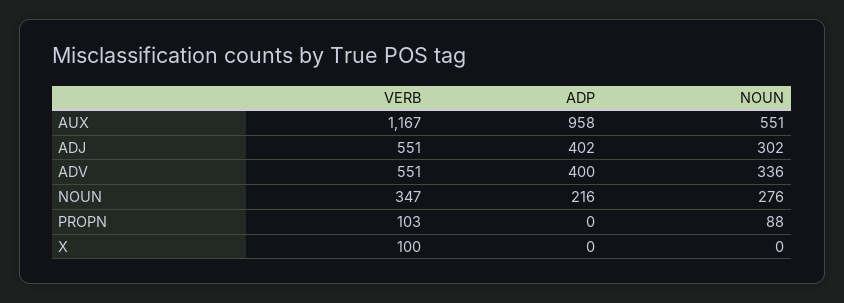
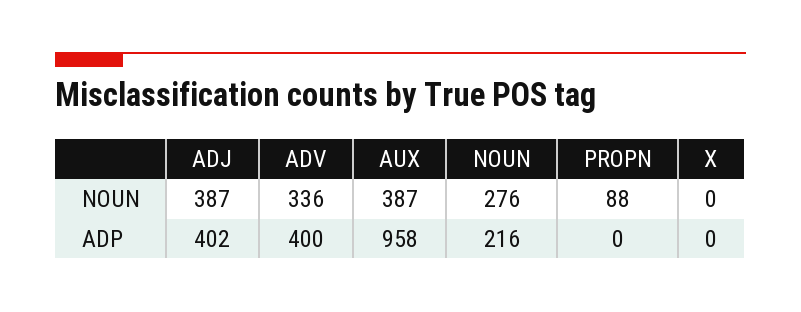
  {
-   "VERB": {
-     "AUX": 1167,
-     "ADJ": 551,
-     "ADV": 551,
-     "NOUN": 347,
-     "PROPN": 103,
-     "X": 100
-   },
    "ADP": {
      "AUX": 958,
      "ADJ": 402,
      "ADV": 400,
      "NOUN": 216,
      "PROPN": 0,
      "X": 0
    },
    "NOUN": {
-     "AUX": 551,
+     "AUX": 387,
-     "ADJ": 302,
+     "ADJ": 387,
      "ADV": 336,
      "NOUN": 276,
      "PROPN": 88,
      "X": 0
    }
  }

